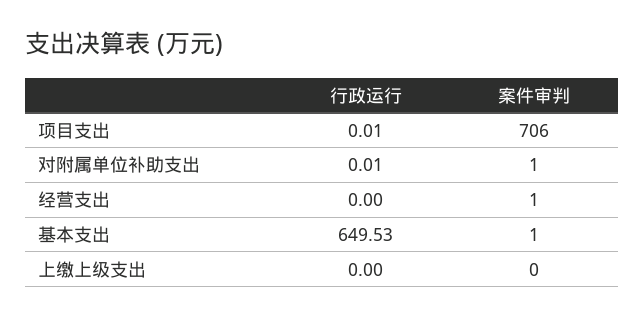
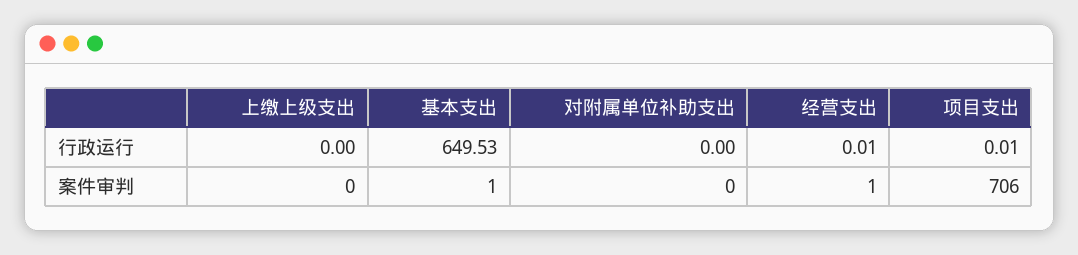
  {
    "行政运行": {
      "项目支出": 0.01,
-     "对附属单位补助支出": 0.01,
+     "对附属单位补助支出": 0,
-     "经营支出": 0,
+     "经营支出": 0.01,
      "基本支出": 649.53,
      "上缴上级支出": 0
    },
    "案件审判": {
      "项目支出": 706,
-     "对附属单位补助支出": 1,
+     "对附属单位补助支出": 0,
      "经营支出": 1,
      "基本支出": 1,
      "上缴上级支出": 0
    }
  }

